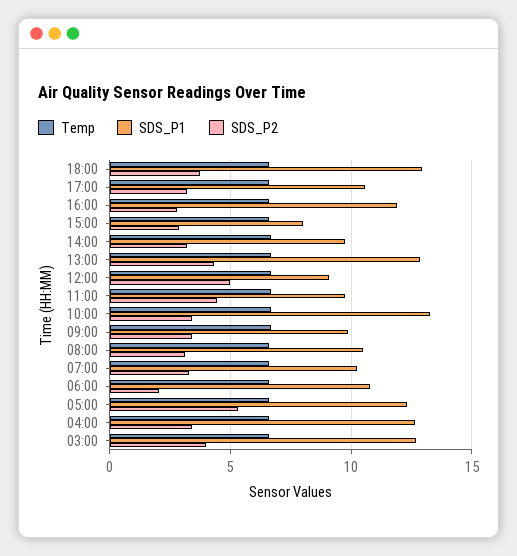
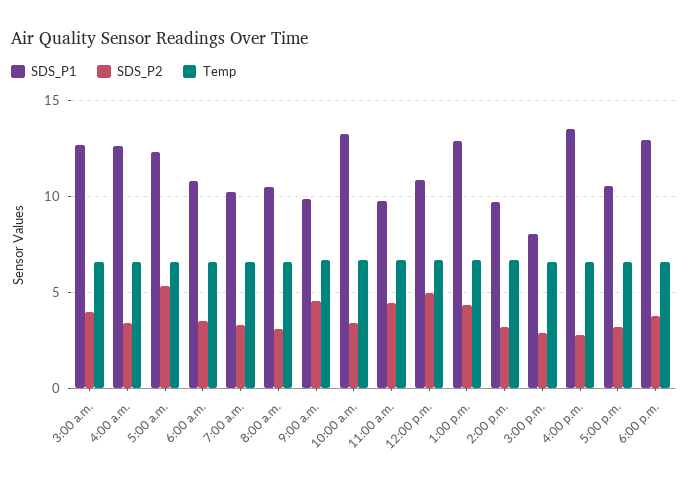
  {
    "Temp": {
      "18:00": 6.5,
      "17:00": 6.5,
      "16:00": 6.5,
      "15:00": 6.5,
      "14:00": 6.5,
      "13:00": 6.5,
      "12:00": 6.5,
      "11:00": 6.5,
      "10:00": 6.5,
      "09:00": 6.5,
      "08:00": 6.5,
      "07:00": 6.5,
      "06:00": 6.5,
      "05:00": 6.5,
      "04:00": 6.5,
      "03:00": 6.5
    },
    "SDS_P1": {
      "18:00": 13,
      "17:00": 10.5,
-     "16:00": 12,
+     "16:00": 13.5,
      "15:00": 8,
      "14:00": 9.5,
      "13:00": 13,
-     "12:00": 9,
+     "12:00": 11,
      "11:00": 10,
      "10:00": 13.5,
      "09:00": 10,
      "08:00": 10.5,
      "07:00": 10.5,
      "06:00": 11,
      "05:00": 12.5,
      "04:00": 12.5,
      "03:00": 12.5
    },
    "SDS_P2": {
      "18:00": 4,
      "17:00": 3,
      "16:00": 3,
      "15:00": 3,
      "14:00": 3,
      "13:00": 4.5,
      "12:00": 5,
      "11:00": 4.5,
      "10:00": 3.5,
-     "09:00": 3.5,
+     "09:00": 4.5,
      "08:00": 3,
      "07:00": 3.5,
-     "06:00": 2,
+     "06:00": 3.5,
      "05:00": 5.5,
      "04:00": 3.5,
      "03:00": 4
    }
  }

